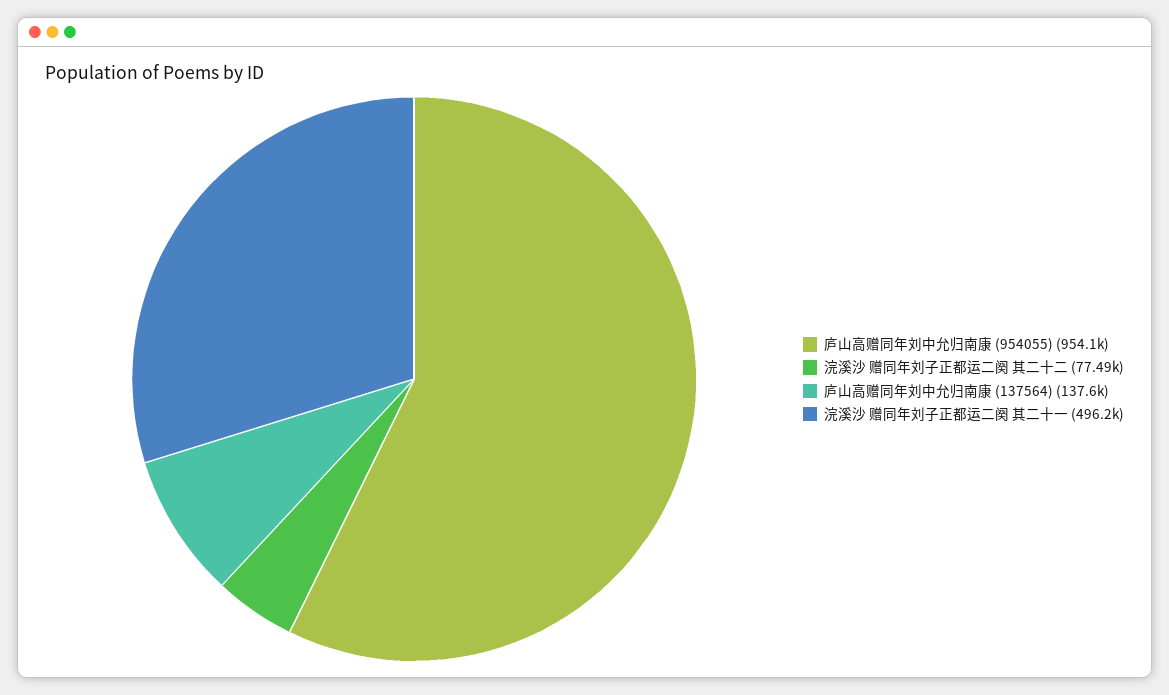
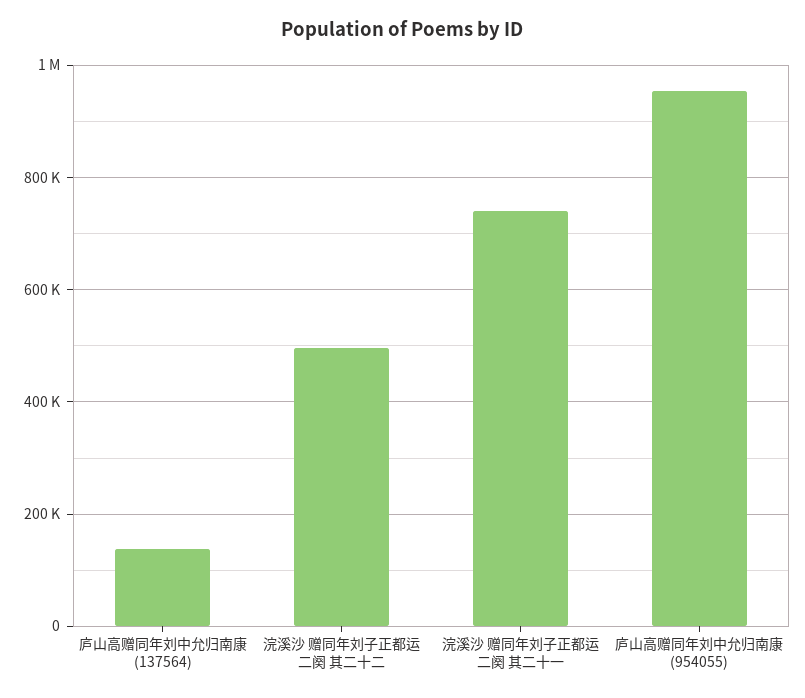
  {
    "庐山高赠同年刘中允归南康 (954055)": 954100,
-   "浣溪沙 赠同年刘子正都运二阕 其二十二": 77490,
+   "浣溪沙 赠同年刘子正都运二阕 其二十二": 500000,
    "庐山高赠同年刘中允归南康 (137564)": 137600,
-   "浣溪沙 赠同年刘子正都运二阕 其二十一": 496200
+   "浣溪沙 赠同年刘子正都运二阕 其二十一": 740000
  }

